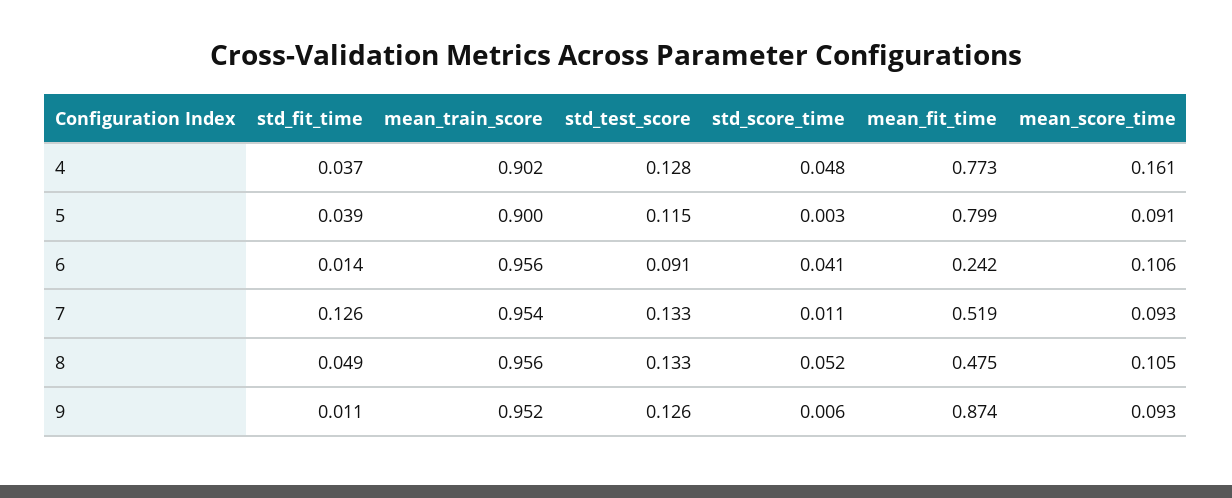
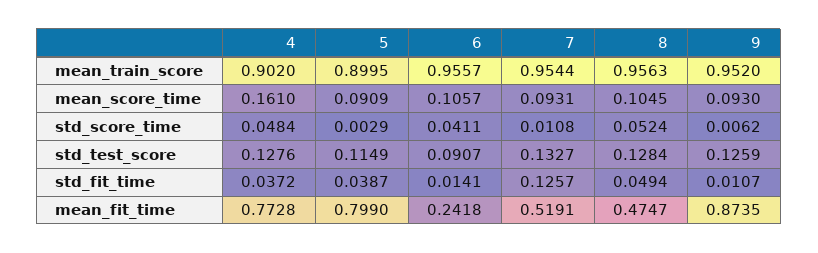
  {
    "std_fit_time": {
      "4": 0.0372,
      "5": 0.0387,
      "6": 0.0141,
      "7": 0.1257,
      "8": 0.0494,
      "9": 0.0107
    },
    "mean_train_score": {
      "4": 0.902,
      "5": 0.8995,
      "6": 0.9557,
      "7": 0.9544,
      "8": 0.9563,
      "9": 0.952
    },
    "std_test_score": {
      "4": 0.1276,
      "5": 0.1149,
      "6": 0.0907,
      "7": 0.1327,
-     "8": 0.133,
+     "8": 0.1284,
      "9": 0.1259
    },
    "std_score_time": {
      "4": 0.0484,
      "5": 0.0029,
      "6": 0.0411,
      "7": 0.0108,
      "8": 0.0524,
      "9": 0.0062
    },
    "mean_fit_time": {
      "4": 0.7728,
      "5": 0.799,
      "6": 0.2418,
      "7": 0.5191,
      "8": 0.4747,
      "9": 0.8735
    },
    "mean_score_time": {
      "4": 0.161,
      "5": 0.0909,
      "6": 0.1057,
      "7": 0.0931,
      "8": 0.1045,
      "9": 0.093
    }
  }

